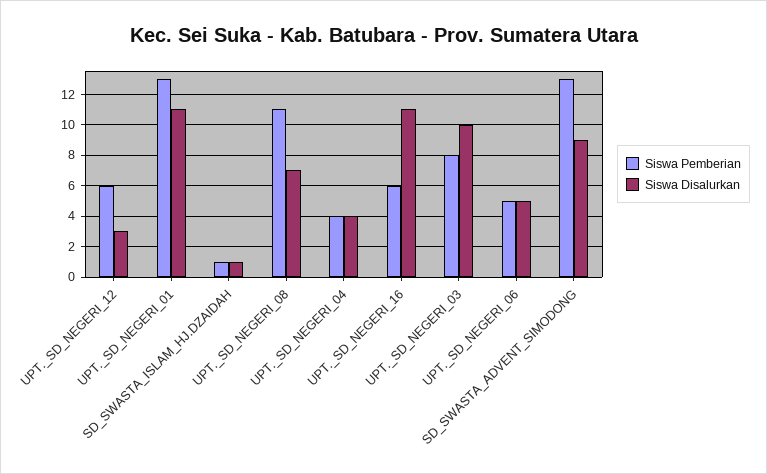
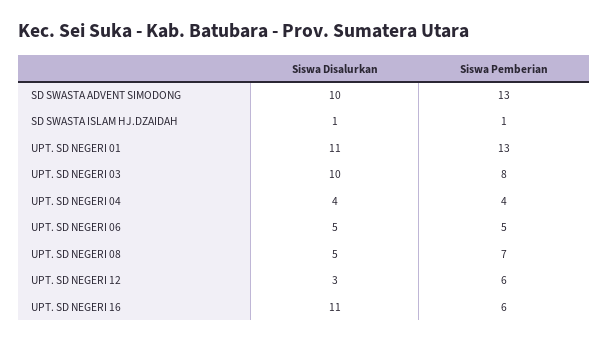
  {
    "Siswa Pemberian": {
      "UPT._SD_NEGERI_12": 6,
      "UPT._SD_NEGERI_01": 13,
      "SD_SWASTA_ISLAM_HJ.DZAIDAH": 1,
-     "UPT._SD_NEGERI_08": 11,
+     "UPT._SD_NEGERI_08": 7,
      "UPT._SD_NEGERI_04": 4,
      "UPT._SD_NEGERI_16": 6,
      "UPT._SD_NEGERI_03": 8,
      "UPT._SD_NEGERI_06": 5,
      "SD_SWASTA_ADVENT_SIMODONG": 13
    },
    "Siswa Disalurkan": {
      "UPT._SD_NEGERI_12": 3,
      "UPT._SD_NEGERI_01": 11,
      "SD_SWASTA_ISLAM_HJ.DZAIDAH": 1,
-     "UPT._SD_NEGERI_08": 7,
+     "UPT._SD_NEGERI_08": 5,
      "UPT._SD_NEGERI_04": 4,
      "UPT._SD_NEGERI_16": 11,
      "UPT._SD_NEGERI_03": 10,
      "UPT._SD_NEGERI_06": 5,
-     "SD_SWASTA_ADVENT_SIMODONG": 9
+     "SD_SWASTA_ADVENT_SIMODONG": 10
    }
  }

